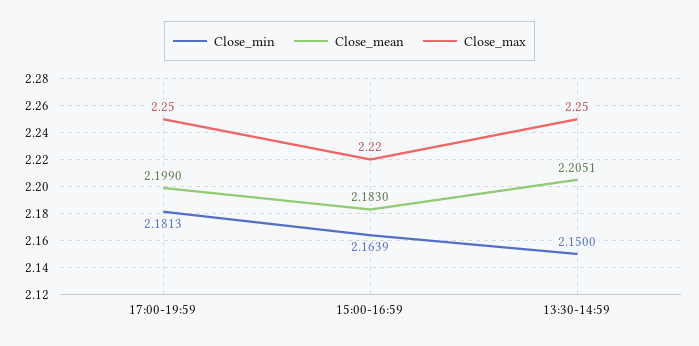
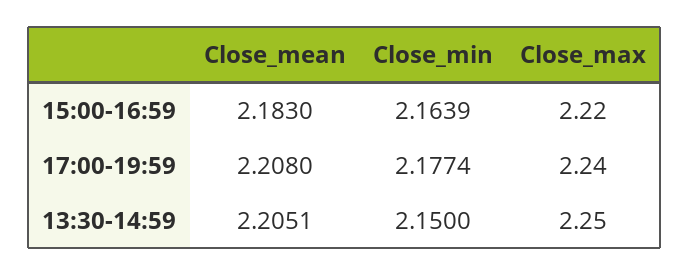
  {
    "Close_min": {
-     "17:00-19:59": 2.1813,
+     "17:00-19:59": 2.1774,
      "15:00-16:59": 2.1639,
      "13:30-14:59": 2.15
    },
    "Close_mean": {
-     "17:00-19:59": 2.199,
+     "17:00-19:59": 2.208,
      "15:00-16:59": 2.183,
      "13:30-14:59": 2.2051
    },
    "Close_max": {
-     "17:00-19:59": 2.25,
+     "17:00-19:59": 2.24,
      "15:00-16:59": 2.22,
      "13:30-14:59": 2.25
    }
  }

